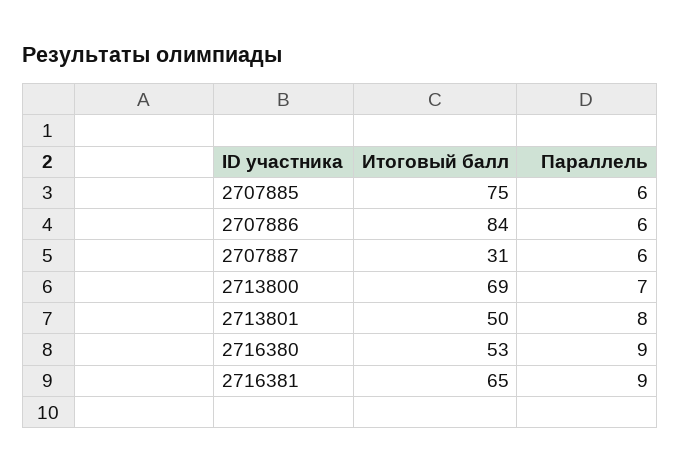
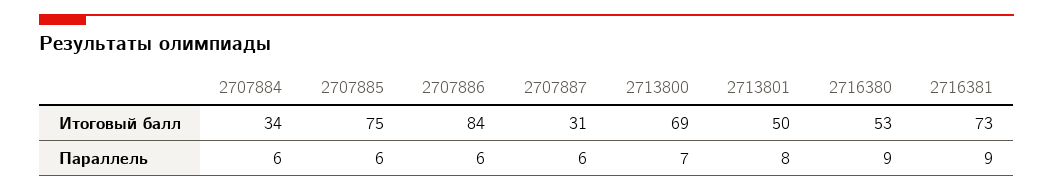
  {
    "Итоговый балл": {
      "2707885": 75,
      "2707886": 84,
      "2707887": 31,
      "2713800": 69,
      "2713801": 50,
      "2716380": 53,
-     "2716381": 65
+     "2716381": 73,
+     "2707884": 34
    },
    "Параллель": {
      "2707885": 6,
      "2707886": 6,
      "2707887": 6,
      "2713800": 7,
      "2713801": 8,
      "2716380": 9,
-     "2716381": 9
+     "2716381": 9,
+     "2707884": 6
    }
  }

